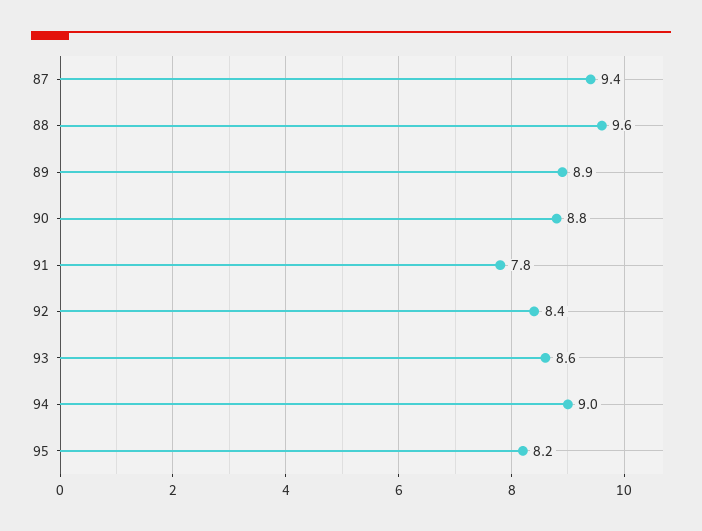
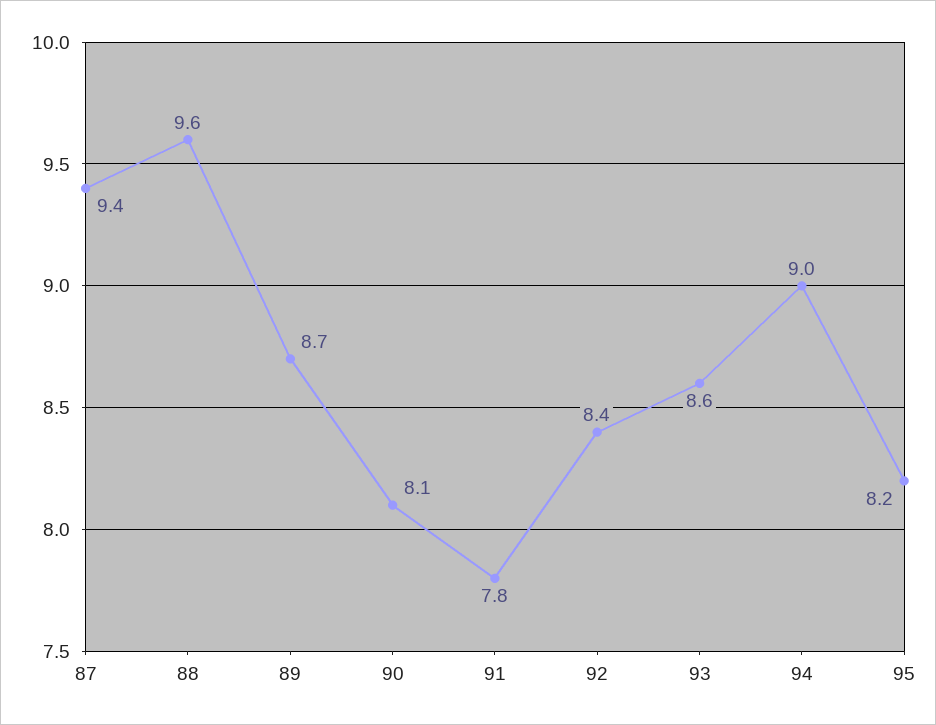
  {
    "87": 9.4,
    "88": 9.6,
-   "89": 8.9,
+   "89": 8.7,
-   "90": 8.8,
+   "90": 8.1,
    "91": 7.8,
    "92": 8.4,
    "93": 8.6,
    "94": 9,
    "95": 8.2
  }

